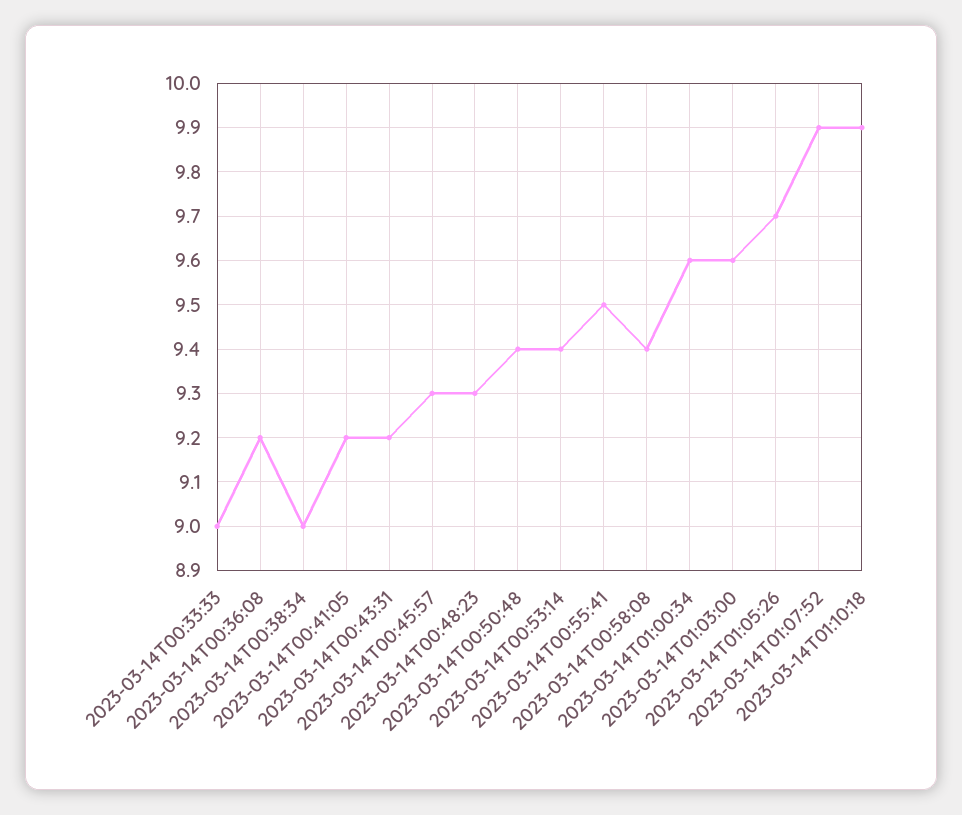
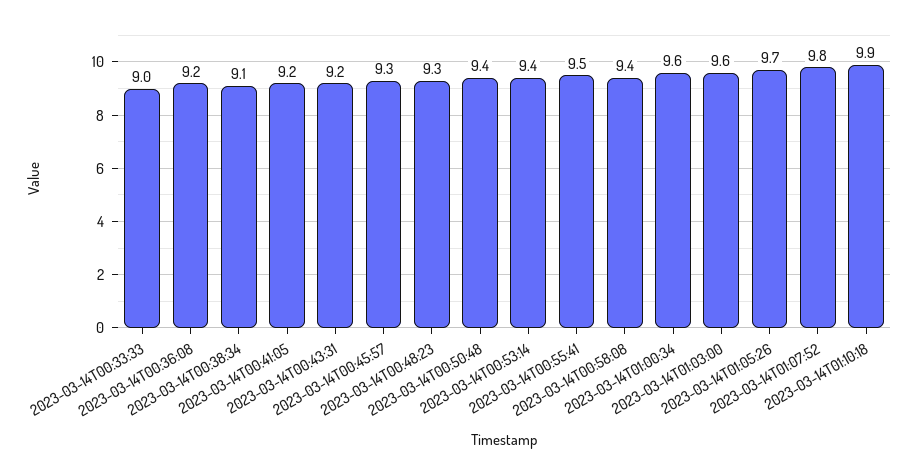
  {
    "2023-03-14T00:33:33": 9,
    "2023-03-14T00:36:08": 9.2,
-   "2023-03-14T00:38:34": 9,
+   "2023-03-14T00:38:34": 9.1,
    "2023-03-14T00:41:05": 9.2,
    "2023-03-14T00:43:31": 9.2,
    "2023-03-14T00:45:57": 9.3,
    "2023-03-14T00:48:23": 9.3,
    "2023-03-14T00:50:48": 9.4,
    "2023-03-14T00:53:14": 9.4,
    "2023-03-14T00:55:41": 9.5,
    "2023-03-14T00:58:08": 9.4,
    "2023-03-14T01:00:34": 9.6,
    "2023-03-14T01:03:00": 9.6,
    "2023-03-14T01:05:26": 9.7,
-   "2023-03-14T01:07:52": 9.9,
+   "2023-03-14T01:07:52": 9.8,
    "2023-03-14T01:10:18": 9.9
  }

